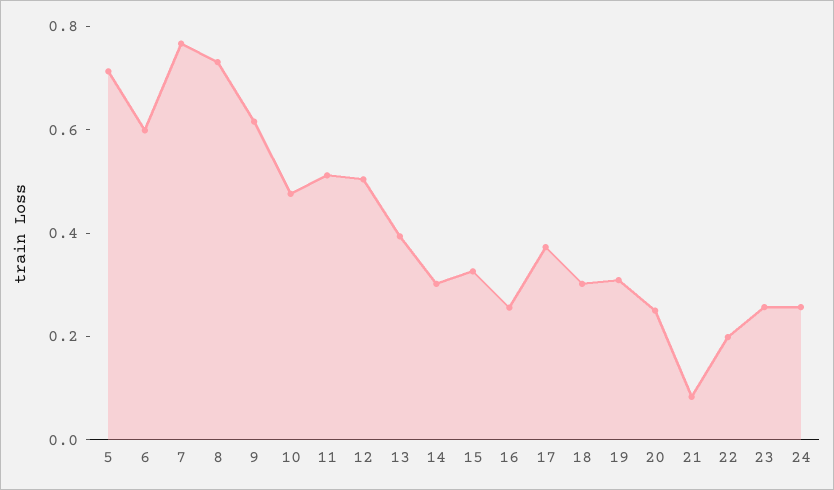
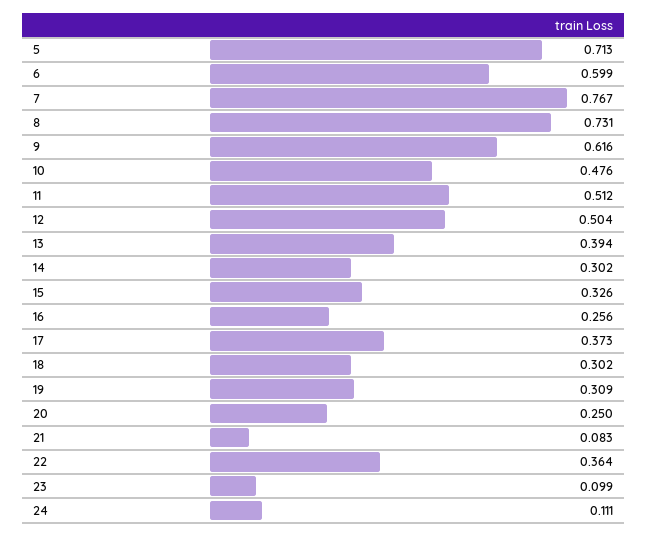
  {
    "5": 0.713,
    "6": 0.599,
    "7": 0.767,
    "8": 0.731,
    "9": 0.616,
    "10": 0.476,
    "11": 0.512,
    "12": 0.504,
    "13": 0.394,
    "14": 0.302,
    "15": 0.326,
    "16": 0.256,
    "17": 0.373,
    "18": 0.302,
    "19": 0.309,
    "20": 0.25,
    "21": 0.083,
-   "22": 0.2,
+   "22": 0.364,
-   "23": 0.25,
+   "23": 0.099,
-   "24": 0.25
+   "24": 0.111
  }

